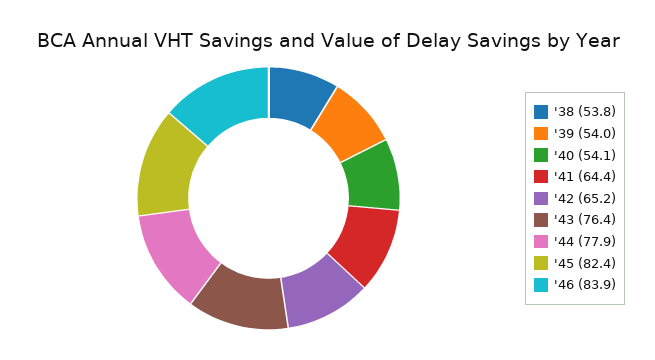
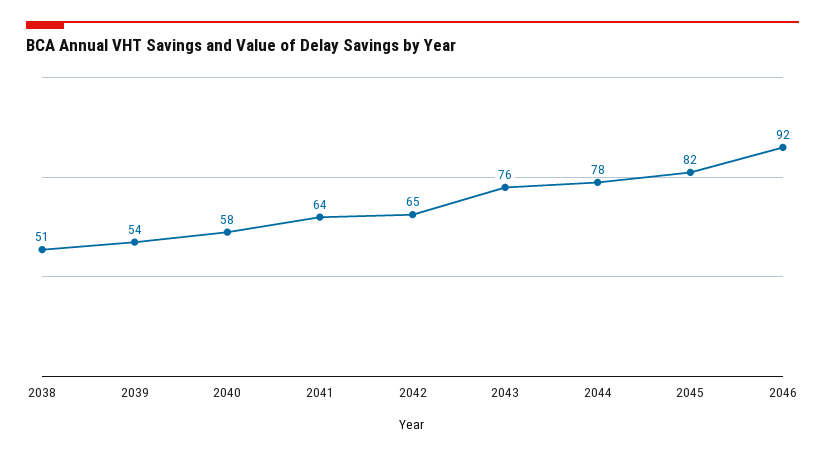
  {
-   "'38": 53.8,
+   "'38": 51,
    "'39": 54,
-   "'40": 54.1,
+   "'40": 58,
    "'41": 64.4,
    "'42": 65.2,
    "'43": 76.4,
    "'44": 77.9,
    "'45": 82.4,
-   "'46": 83.9
+   "'46": 92
  }

